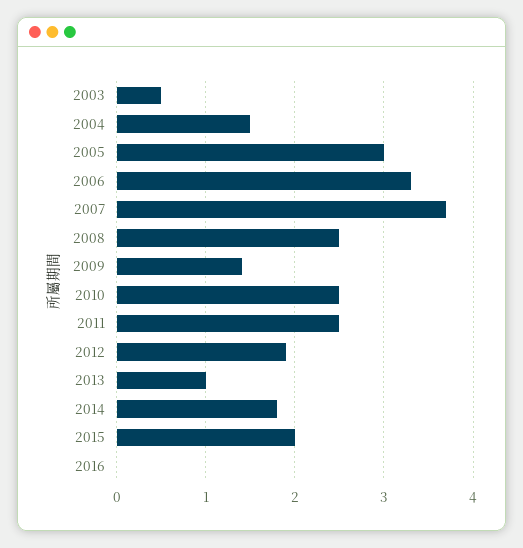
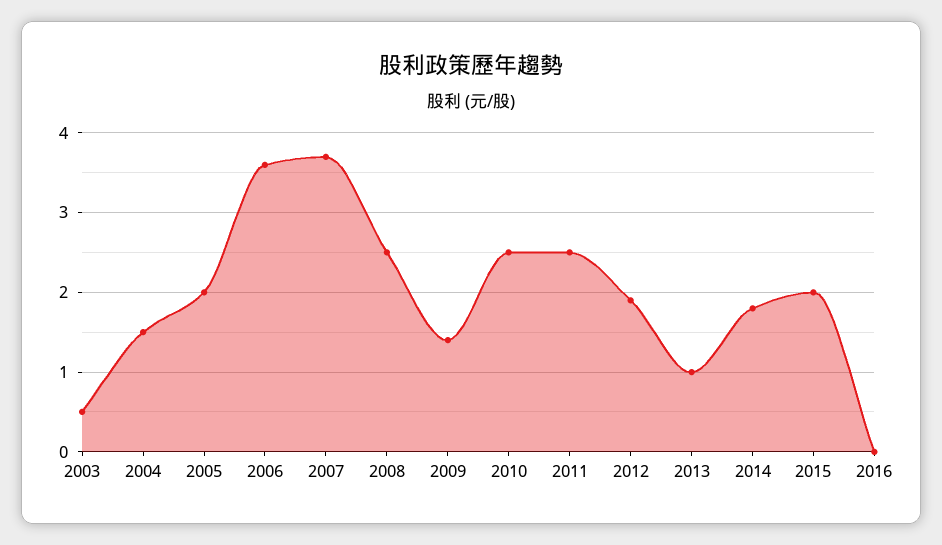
  {
    "2003": 0.5,
    "2004": 1.5,
-   "2005": 3,
+   "2005": 2,
-   "2006": 3.3,
+   "2006": 3.6,
    "2007": 3.7,
    "2008": 2.5,
    "2009": 1.4,
    "2010": 2.5,
    "2011": 2.5,
    "2012": 1.9,
    "2013": 1,
    "2014": 1.8,
    "2015": 2,
    "2016": 0
  }

